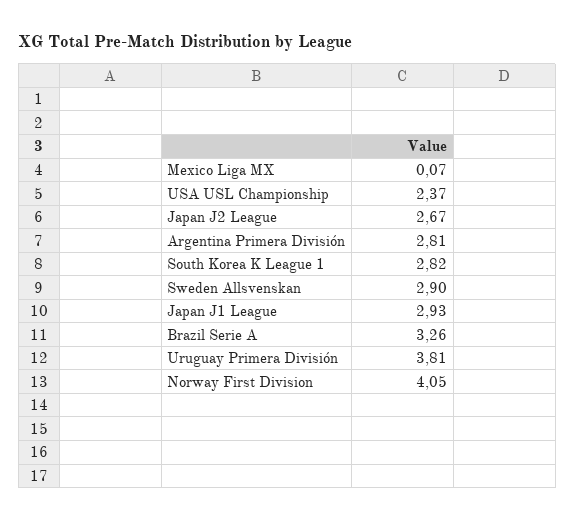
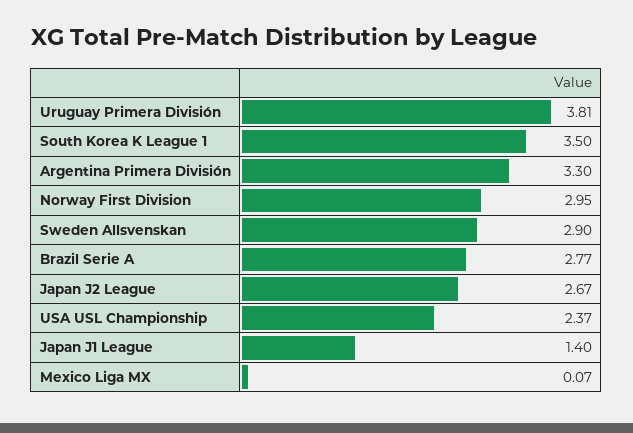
  {
    "Mexico Liga MX": 0.07,
    "USA USL Championship": 2.37,
    "Japan J2 League": 2.67,
-   "Argentina Primera División": 2.81,
+   "Argentina Primera División": 3.3,
-   "South Korea K League 1": 2.82,
+   "South Korea K League 1": 3.5,
    "Sweden Allsvenskan": 2.9,
-   "Japan J1 League": 2.93,
+   "Japan J1 League": 1.4,
-   "Brazil Serie A": 3.26,
+   "Brazil Serie A": 2.77,
    "Uruguay Primera División": 3.81,
-   "Norway First Division": 4.05
+   "Norway First Division": 2.95
  }

